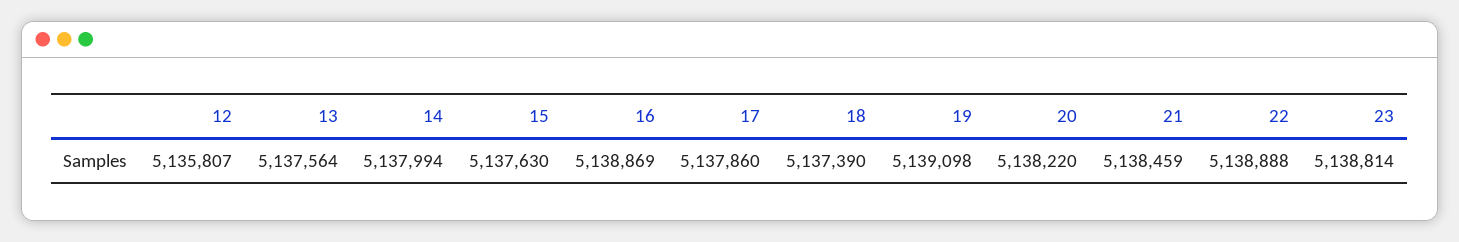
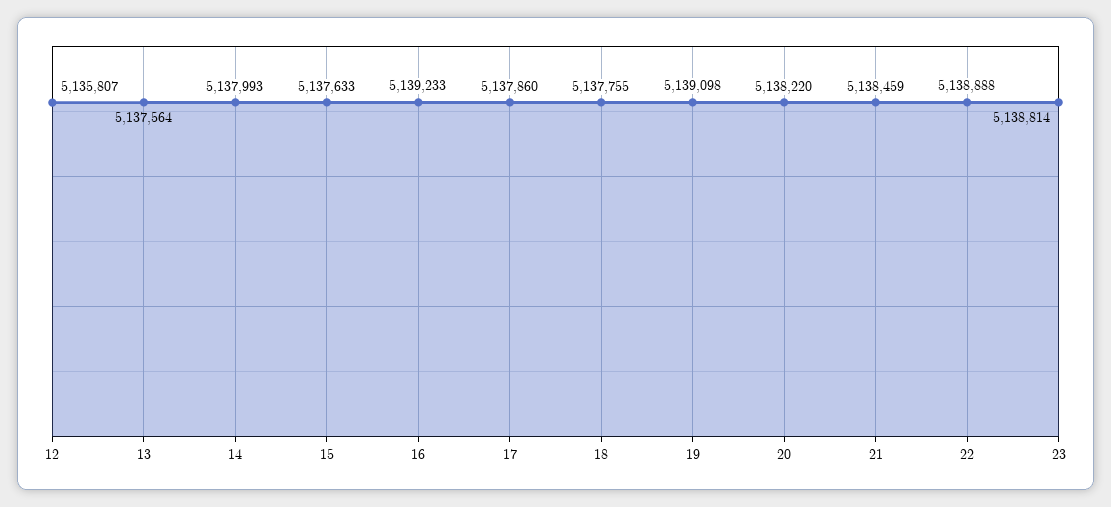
  {
    "12": 5135807,
    "13": 5137564,
-   "14": 5137994,
+   "14": 5137993,
-   "15": 5137630,
+   "15": 5137633,
-   "16": 5138869,
+   "16": 5139233,
    "17": 5137860,
-   "18": 5137390,
+   "18": 5137755,
    "19": 5139098,
    "20": 5138220,
    "21": 5138459,
    "22": 5138888,
    "23": 5138814
  }

